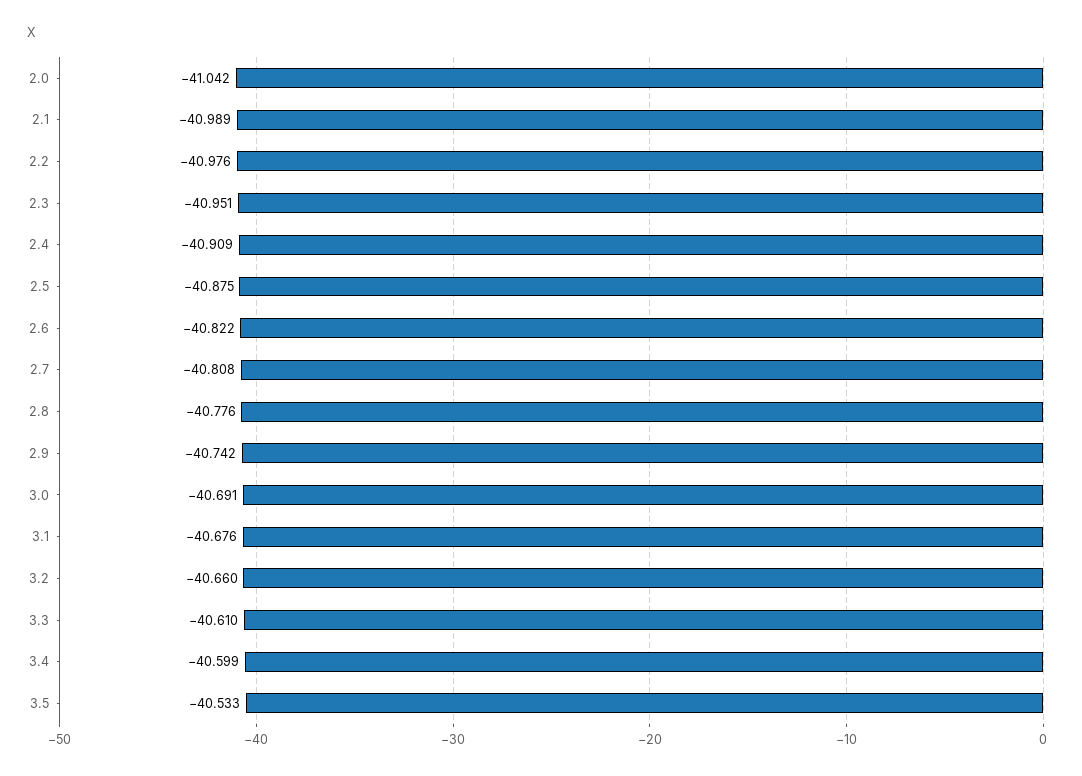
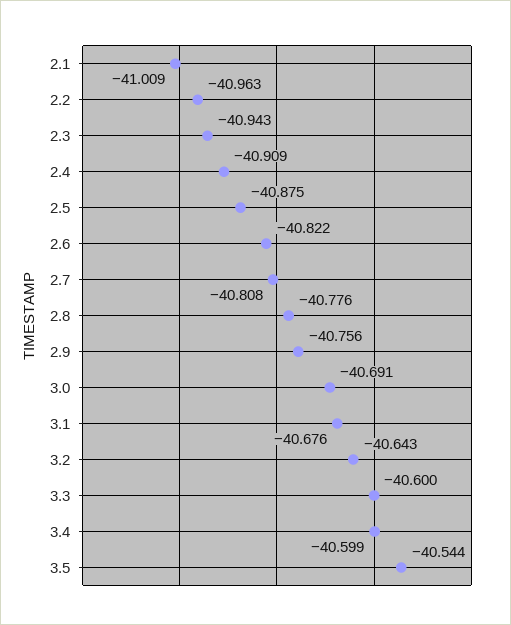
  {
-   "2.0": -41.042,
-   "2.1": -40.989,
+   "2.1": -41.009,
-   "2.2": -40.976,
+   "2.2": -40.963,
-   "2.3": -40.951,
+   "2.3": -40.943,
    "2.4": -40.909,
    "2.5": -40.875,
    "2.6": -40.822,
    "2.7": -40.808,
    "2.8": -40.776,
-   "2.9": -40.742,
+   "2.9": -40.756,
    "3.0": -40.691,
    "3.1": -40.676,
-   "3.2": -40.66,
+   "3.2": -40.643,
-   "3.3": -40.61,
+   "3.3": -40.6,
    "3.4": -40.599,
-   "3.5": -40.533
+   "3.5": -40.544
  }

